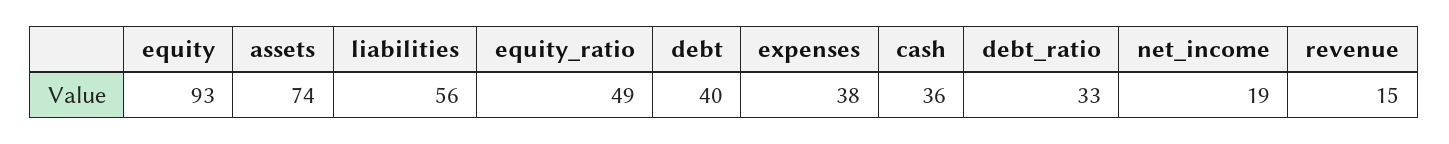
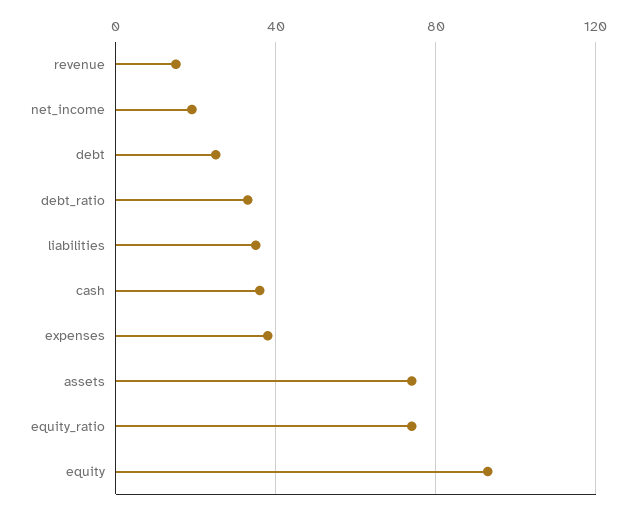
  {
    "equity": 93,
    "assets": 74,
-   "liabilities": 56,
+   "liabilities": 35,
-   "equity_ratio": 49,
+   "equity_ratio": 75,
-   "debt": 40,
+   "debt": 25,
    "expenses": 38,
    "cash": 36,
    "debt_ratio": 33,
    "net_income": 19,
    "revenue": 15
  }

